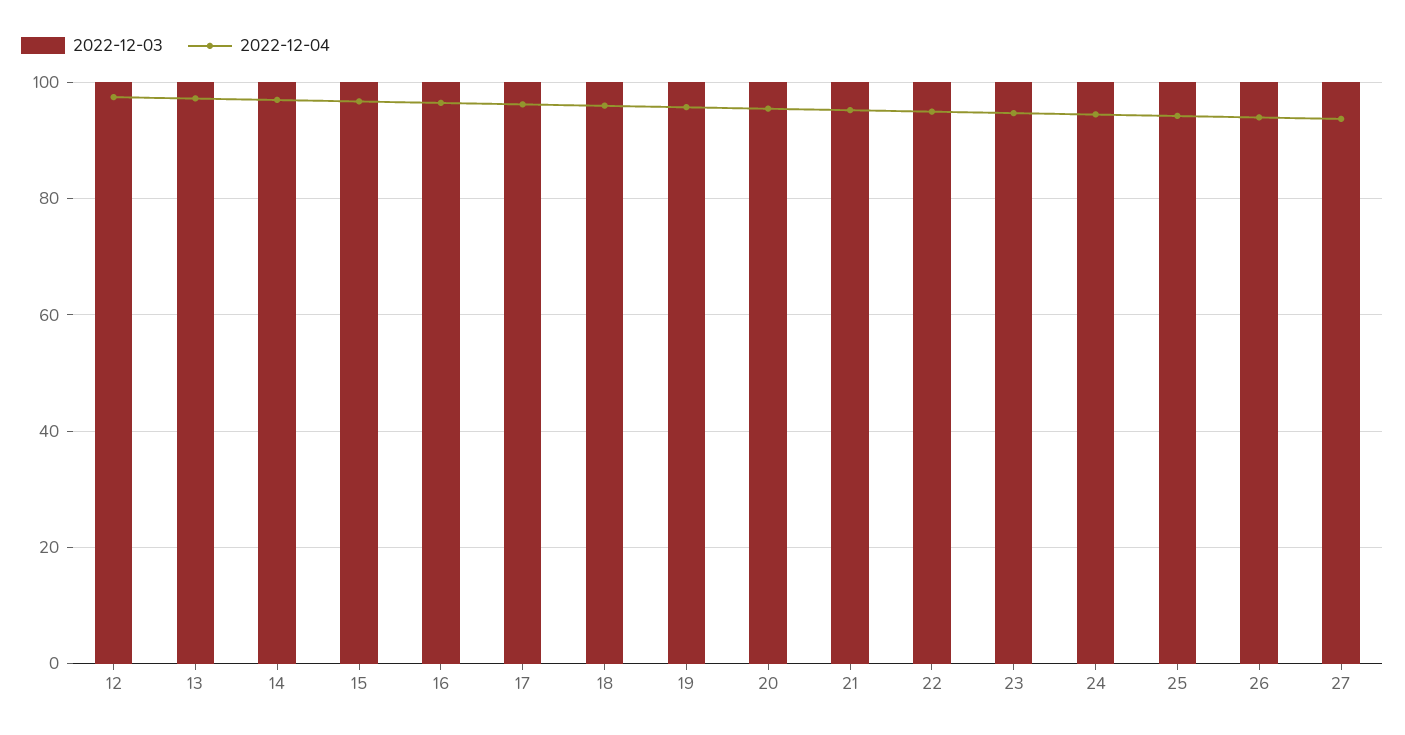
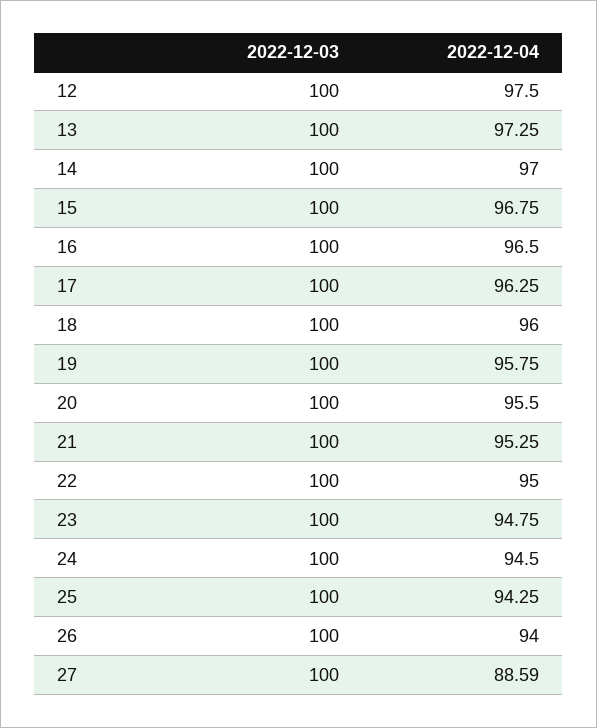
  {
    "2022-12-03": {
      "12": 100,
      "13": 100,
      "14": 100,
      "15": 100,
      "16": 100,
      "17": 100,
      "18": 100,
      "19": 100,
      "20": 100,
      "21": 100,
      "22": 100,
      "23": 100,
      "24": 100,
      "25": 100,
      "26": 100,
      "27": 100
    },
    "2022-12-04": {
      "12": 97.5,
      "13": 97.25,
      "14": 97,
      "15": 96.75,
      "16": 96.5,
      "17": 96.25,
      "18": 96,
      "19": 95.75,
      "20": 95.5,
      "21": 95.25,
      "22": 95,
      "23": 94.75,
      "24": 94.5,
      "25": 94.25,
      "26": 94,
-     "27": 94
+     "27": 88.59
    }
  }

